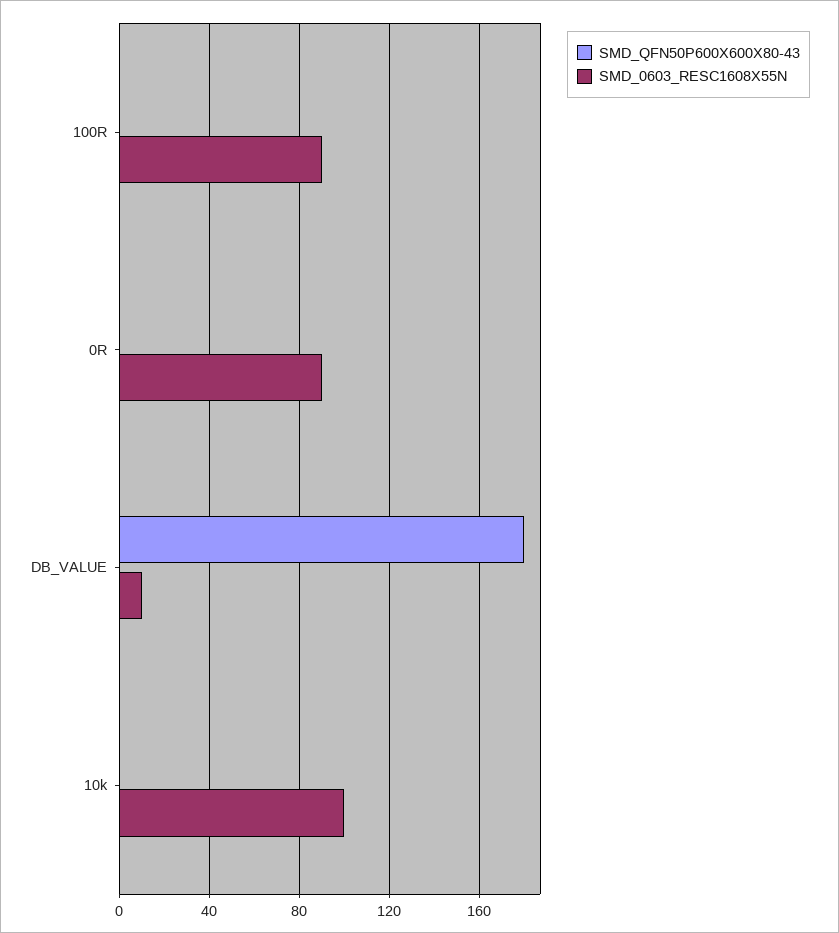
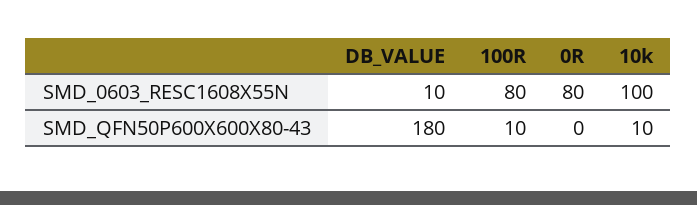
  {
    "SMD_QFN50P600X600X80-43": {
-     "100R": 0,
+     "100R": 10,
      "0R": 0,
      "DB_VALUE": 180,
-     "10k": 0
+     "10k": 10
    },
    "SMD_0603_RESC1608X55N": {
-     "100R": 90,
+     "100R": 80,
-     "0R": 90,
+     "0R": 80,
      "DB_VALUE": 10,
      "10k": 100
    }
  }

